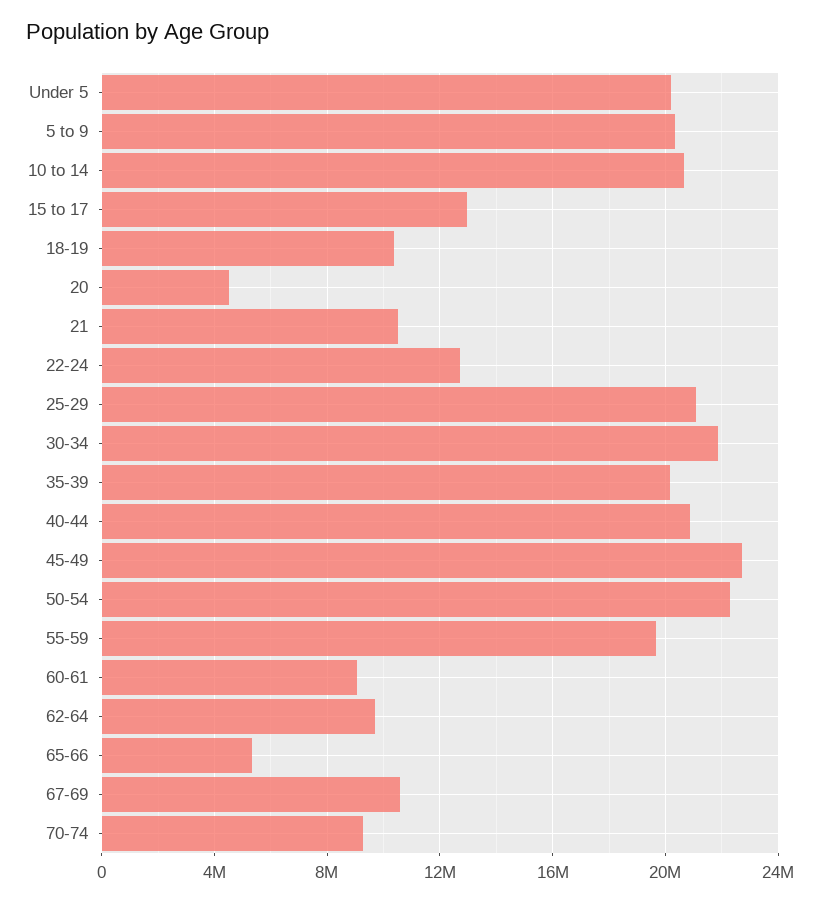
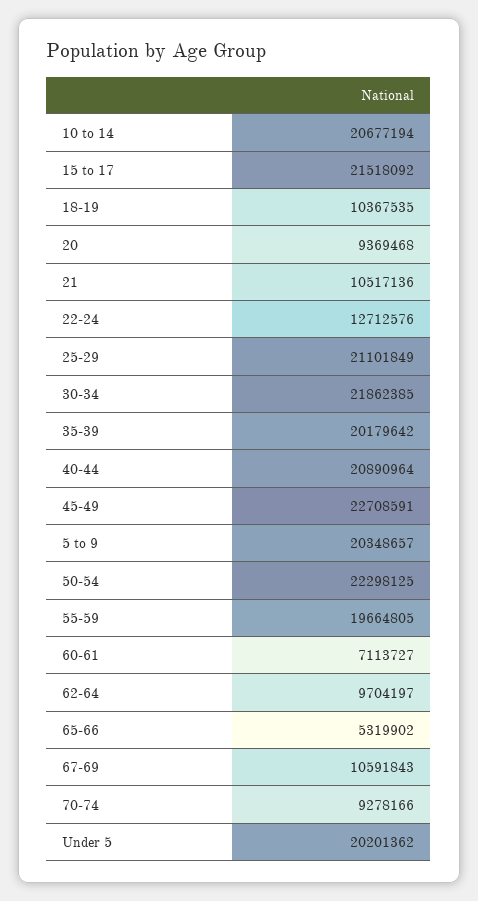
  {
    "Under 5": 20201362,
    "5 to 9": 20348657,
    "10 to 14": 20677194,
-   "15 to 17": 13000000,
+   "15 to 17": 21518092,
    "18-19": 10367535,
-   "20": 4500000,
+   "20": 9369468,
    "21": 10517136,
    "22-24": 12712576,
    "25-29": 21101849,
    "30-34": 21862385,
    "35-39": 20179642,
    "40-44": 20890964,
    "45-49": 22708591,
    "50-54": 22298125,
    "55-59": 19664805,
-   "60-61": 9000000,
+   "60-61": 7113727,
    "62-64": 9704197,
    "65-66": 5319902,
    "67-69": 10591843,
    "70-74": 9278166
  }

